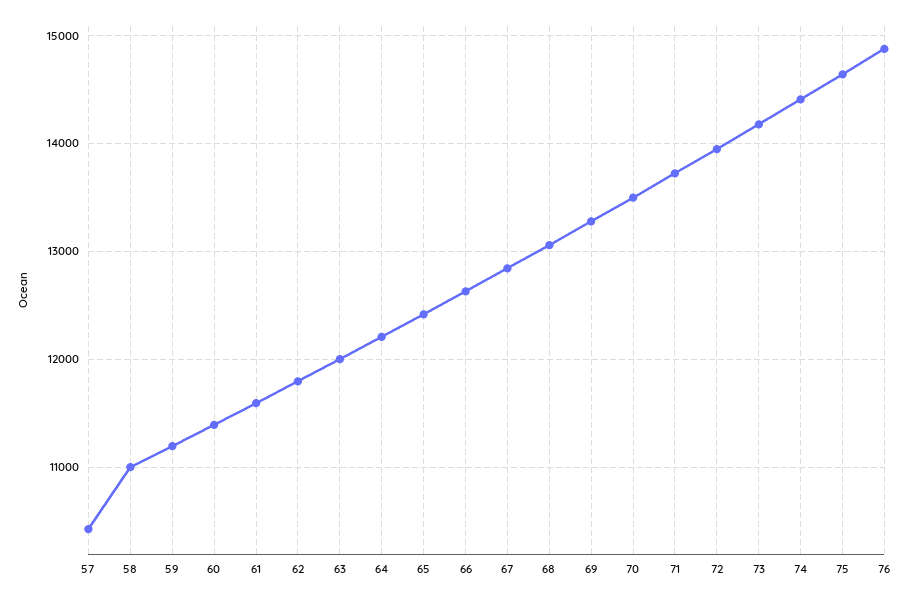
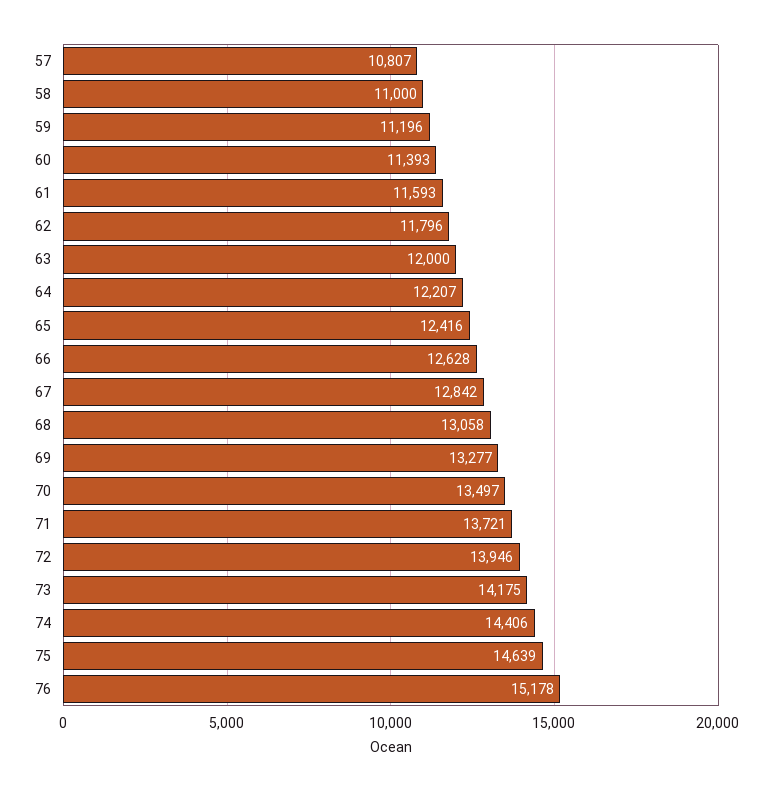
  {
-   "57": 10400,
+   "57": 10807,
    "58": 11000,
    "59": 11196,
    "60": 11393,
    "61": 11593,
    "62": 11796,
    "63": 12000,
    "64": 12207,
    "65": 12416,
    "66": 12628,
    "67": 12842,
    "68": 13058,
    "69": 13277,
    "70": 13497,
    "71": 13721,
    "72": 13946,
    "73": 14175,
    "74": 14406,
    "75": 14639,
-   "76": 14900
+   "76": 15178
  }

